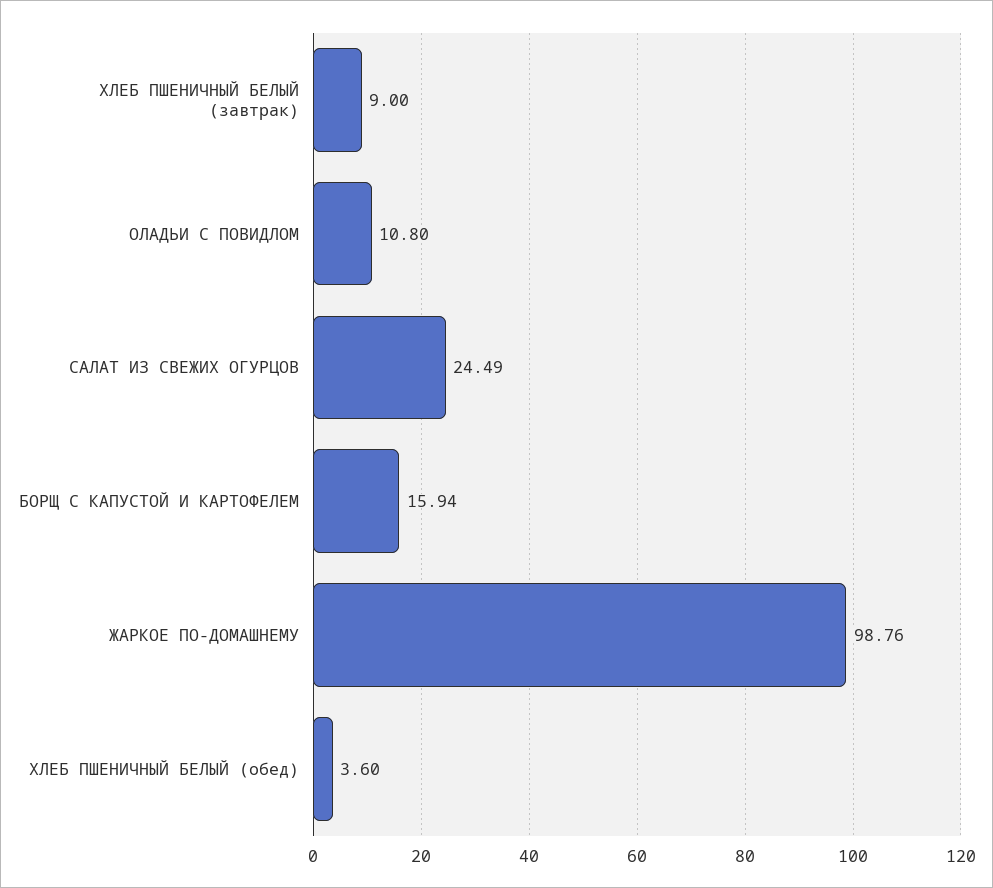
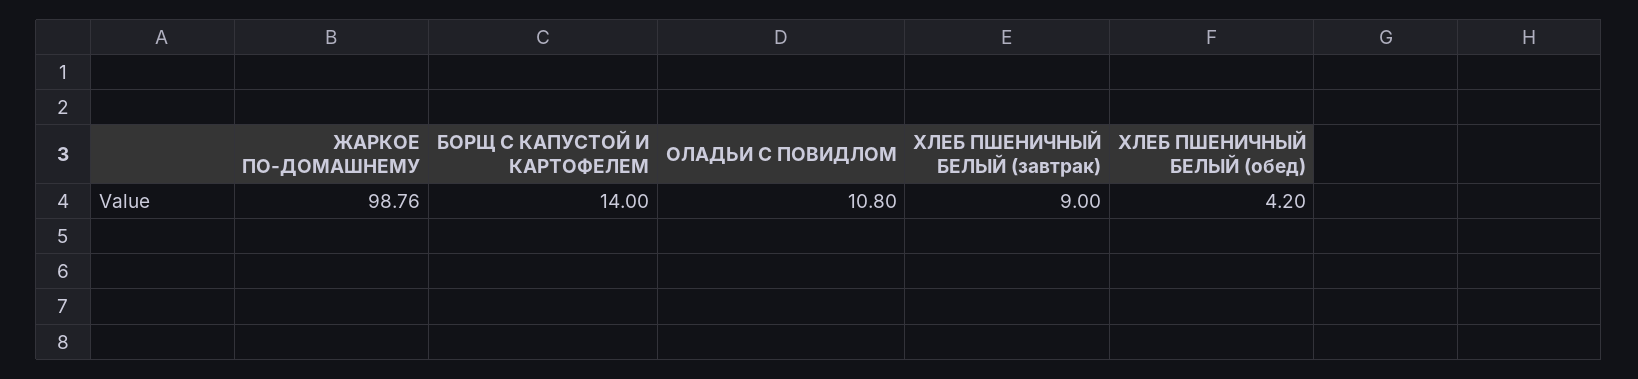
  {
    "ХЛЕБ ПШЕНИЧНЫЙ БЕЛЫЙ (завтрак)": 9,
    "ОЛАДЬИ С ПОВИДЛОМ": 10.8,
-   "САЛАТ ИЗ СВЕЖИХ ОГУРЦОВ": 24.49,
-   "БОРЩ С КАПУСТОЙ И КАРТОФЕЛЕМ": 15.94,
+   "БОРЩ С КАПУСТОЙ И КАРТОФЕЛЕМ": 14,
    "ЖАРКОЕ ПО-ДОМАШНЕМУ": 98.76,
-   "ХЛЕБ ПШЕНИЧНЫЙ БЕЛЫЙ (обед)": 3.6
+   "ХЛЕБ ПШЕНИЧНЫЙ БЕЛЫЙ (обед)": 4.2
  }

